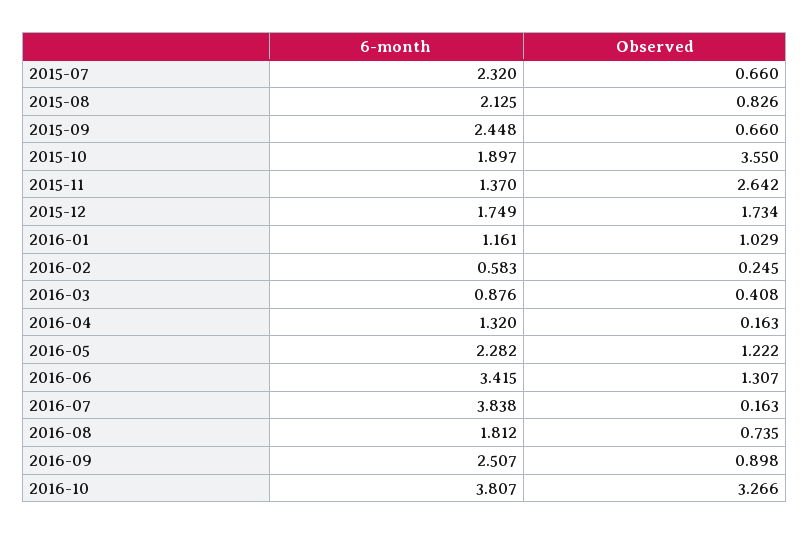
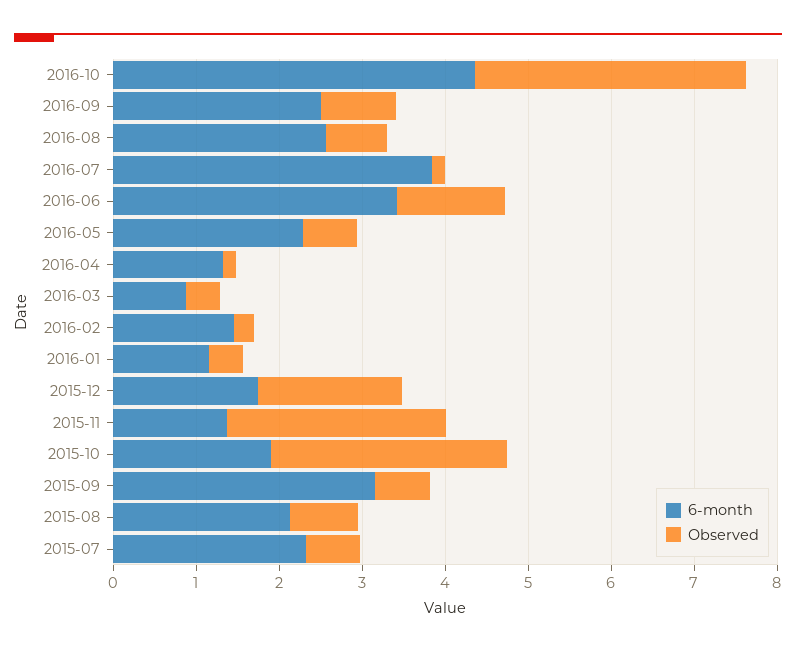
  {
    "6-month": {
      "2015-07": 2.32,
      "2015-08": 2.125,
-     "2015-09": 2.448,
+     "2015-09": 3.2,
      "2015-10": 1.897,
      "2015-11": 1.37,
      "2015-12": 1.749,
      "2016-01": 1.161,
-     "2016-02": 0.583,
+     "2016-02": 1.4,
      "2016-03": 0.876,
      "2016-04": 1.32,
      "2016-05": 2.282,
      "2016-06": 3.415,
      "2016-07": 3.838,
-     "2016-08": 1.812,
+     "2016-08": 2.6,
      "2016-09": 2.507,
-     "2016-10": 3.807
+     "2016-10": 4.4
    },
    "Observed": {
      "2015-07": 0.66,
      "2015-08": 0.826,
      "2015-09": 0.66,
-     "2015-10": 3.55,
+     "2015-10": 2.8,
      "2015-11": 2.642,
      "2015-12": 1.734,
-     "2016-01": 1.029,
+     "2016-01": 0.4,
      "2016-02": 0.245,
      "2016-03": 0.408,
      "2016-04": 0.163,
-     "2016-05": 1.222,
+     "2016-05": 0.6,
      "2016-06": 1.307,
      "2016-07": 0.163,
      "2016-08": 0.735,
      "2016-09": 0.898,
      "2016-10": 3.266
    }
  }

